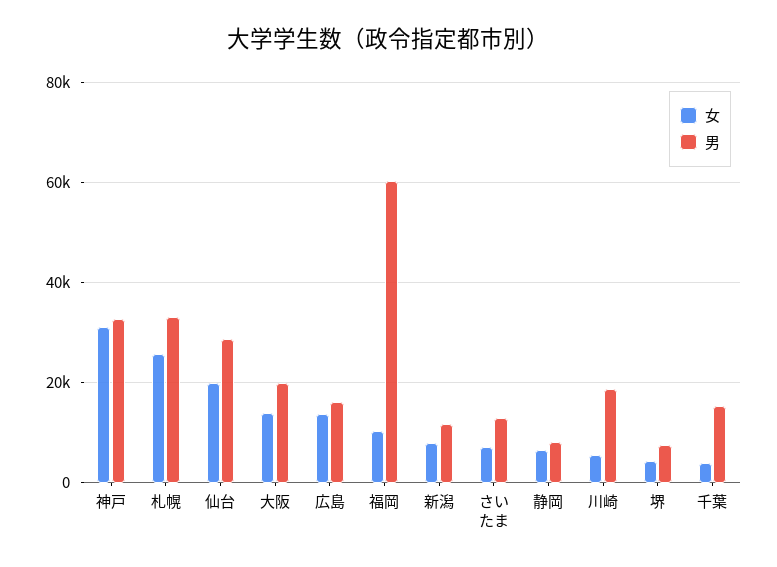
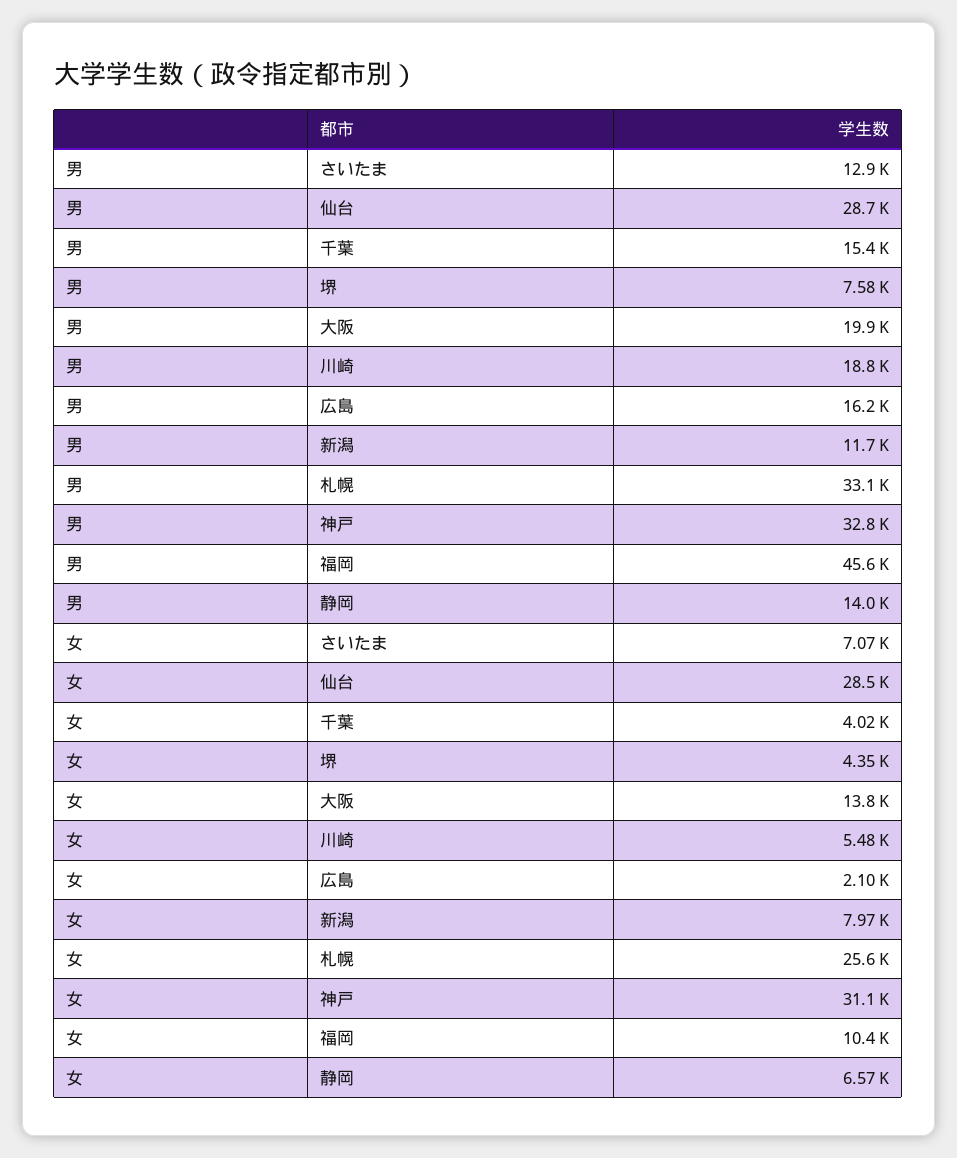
  {
    "女": {
      "神戸": 31100,
      "札幌": 25600,
-     "仙台": 20000,
+     "仙台": 28500,
      "大阪": 13800,
-     "広島": 14000,
+     "広島": 2100,
      "福岡": 10400,
      "新潟": 7970,
      "さいたま": 7070,
      "静岡": 6570,
      "川崎": 5480,
      "堺": 4350,
      "千葉": 4020
    },
    "男": {
      "神戸": 32800,
      "札幌": 33100,
      "仙台": 28700,
      "大阪": 19900,
      "広島": 16200,
-     "福岡": 60000,
+     "福岡": 45600,
      "新潟": 11700,
      "さいたま": 12900,
-     "静岡": 8000,
+     "静岡": 14000,
      "川崎": 18800,
      "堺": 7580,
      "千葉": 15400
    }
  }

